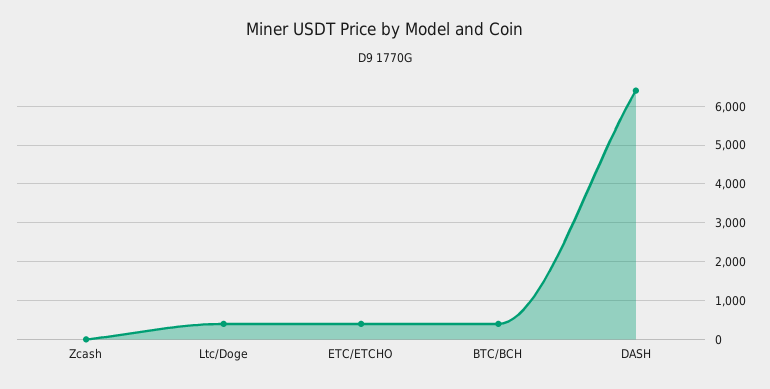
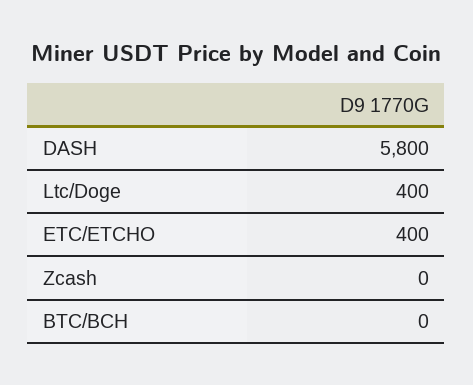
  {
    "Zcash": 0,
    "Ltc/Doge": 400,
    "ETC/ETCHO": 400,
-   "BTC/BCH": 400,
+   "BTC/BCH": 0,
-   "DASH": 6400
+   "DASH": 5800
  }

